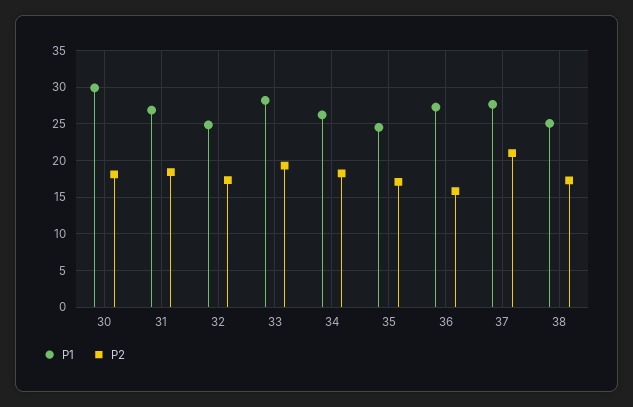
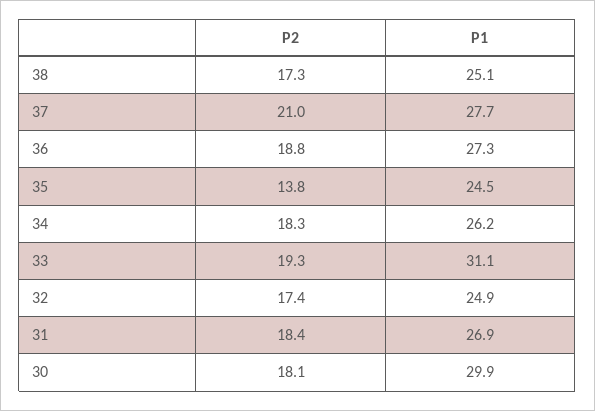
  {
    "P1": {
      "30": 29.9,
      "31": 26.9,
      "32": 24.9,
-     "33": 28,
+     "33": 31.1,
      "34": 26.2,
      "35": 24.5,
      "36": 27.3,
      "37": 27.7,
      "38": 25.1
    },
    "P2": {
      "30": 18.1,
      "31": 18.4,
      "32": 17.4,
      "33": 19.3,
      "34": 18.3,
-     "35": 17,
+     "35": 13.8,
-     "36": 16,
+     "36": 18.8,
      "37": 21,
      "38": 17.3
    }
  }

